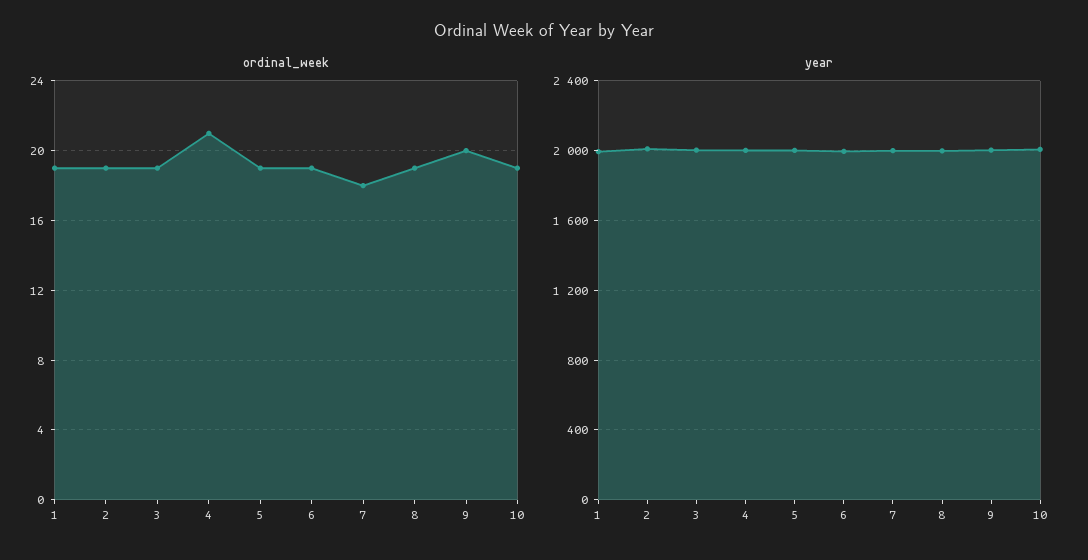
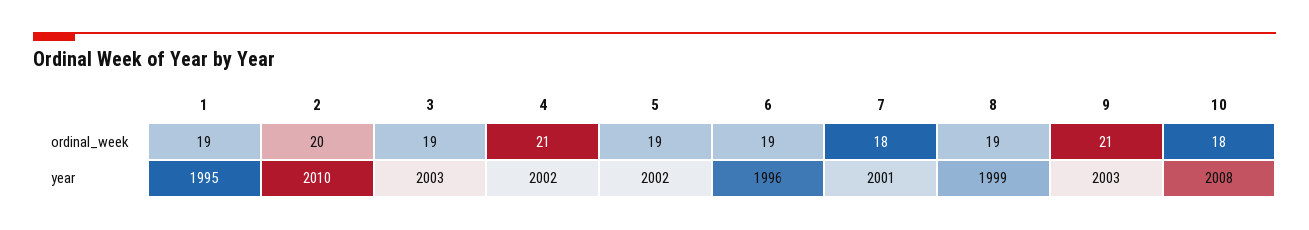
  {
    "ordinal_week": {
      "1": 19,
-     "2": 19,
+     "2": 20,
      "3": 19,
      "4": 21,
      "5": 19,
      "6": 19,
      "7": 18,
      "8": 19,
-     "9": 20,
+     "9": 21,
-     "10": 19
+     "10": 18
    },
    "year": {
      "1": 1995,
      "2": 2010,
      "3": 2003,
      "4": 2002,
      "5": 2002,
      "6": 1996,
      "7": 2001,
      "8": 1999,
      "9": 2003,
      "10": 2008
    }
  }

